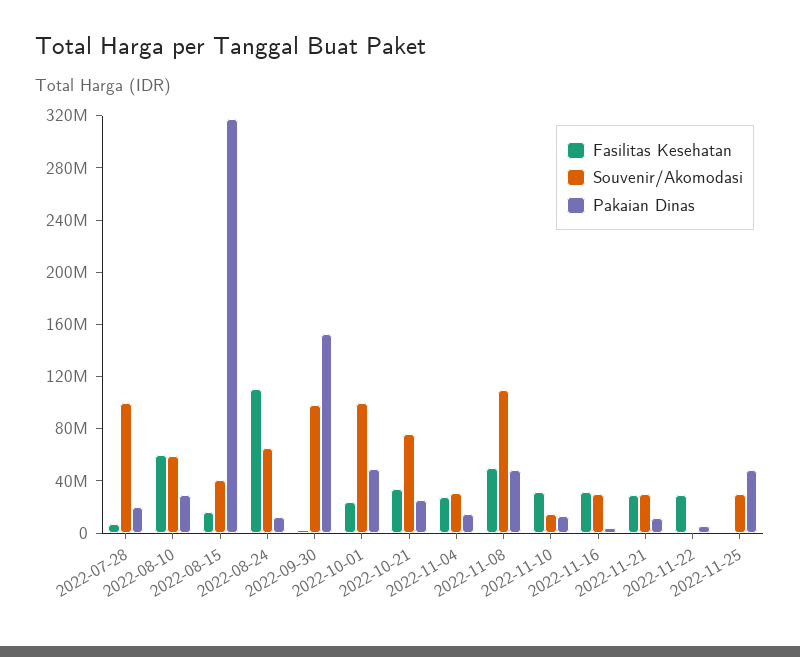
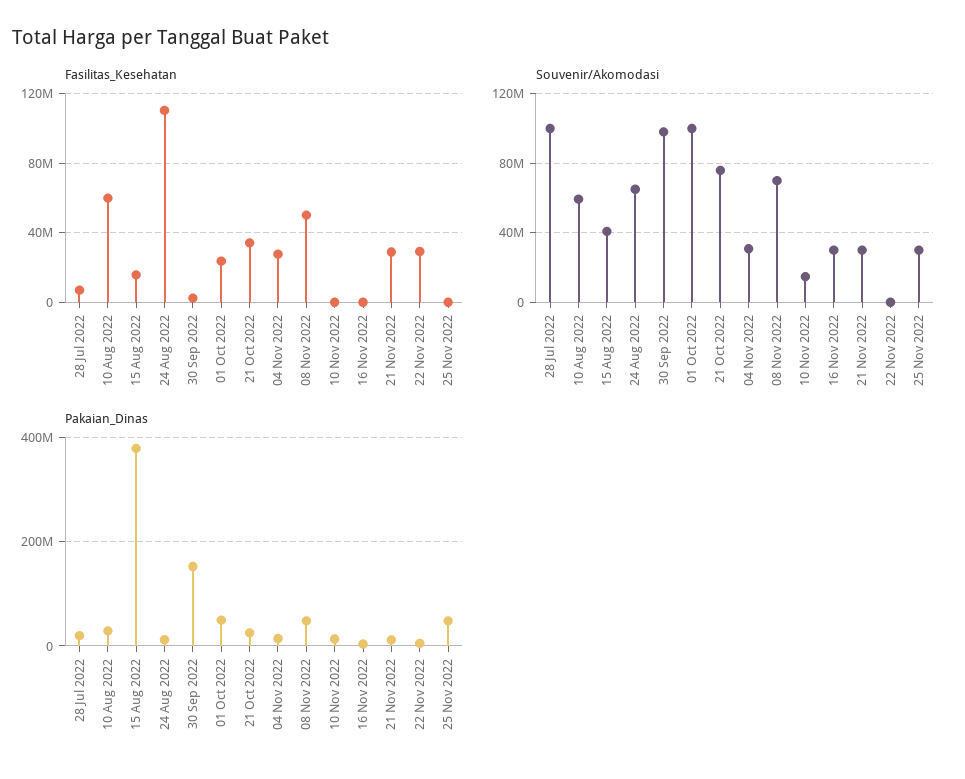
  {
    "Fasilitas Kesehatan": {
      "2022-07-28": 5000000,
      "2022-08-10": 60000000,
      "2022-08-15": 15000000,
      "2022-08-24": 110000000,
      "2022-09-30": 0,
      "2022-10-01": 25000000,
      "2022-10-21": 35000000,
      "2022-11-04": 30000000,
      "2022-11-08": 50000000,
-     "2022-11-10": 30000000,
+     "2022-11-10": 0,
-     "2022-11-16": 30000000,
+     "2022-11-16": 0,
      "2022-11-21": 30000000,
      "2022-11-22": 30000000,
      "2022-11-25": 0
    },
    "Souvenir/Akomodasi": {
      "2022-07-28": 100000000,
      "2022-08-10": 60000000,
      "2022-08-15": 40000000,
      "2022-08-24": 65000000,
      "2022-09-30": 100000000,
      "2022-10-01": 100000000,
      "2022-10-21": 75000000,
      "2022-11-04": 30000000,
-     "2022-11-08": 110000000,
+     "2022-11-08": 70000000,
      "2022-11-10": 15000000,
      "2022-11-16": 30000000,
      "2022-11-21": 30000000,
      "2022-11-22": 0,
      "2022-11-25": 30000000
    },
    "Pakaian Dinas": {
      "2022-07-28": 20000000,
      "2022-08-10": 30000000,
-     "2022-08-15": 320000000,
+     "2022-08-15": 380000000,
      "2022-08-24": 10000000,
      "2022-09-30": 150000000,
      "2022-10-01": 50000000,
      "2022-10-21": 30000000,
      "2022-11-04": 10000000,
      "2022-11-08": 50000000,
      "2022-11-10": 10000000,
      "2022-11-16": 0,
      "2022-11-21": 10000000,
      "2022-11-22": 10000000,
      "2022-11-25": 50000000
    }
  }

